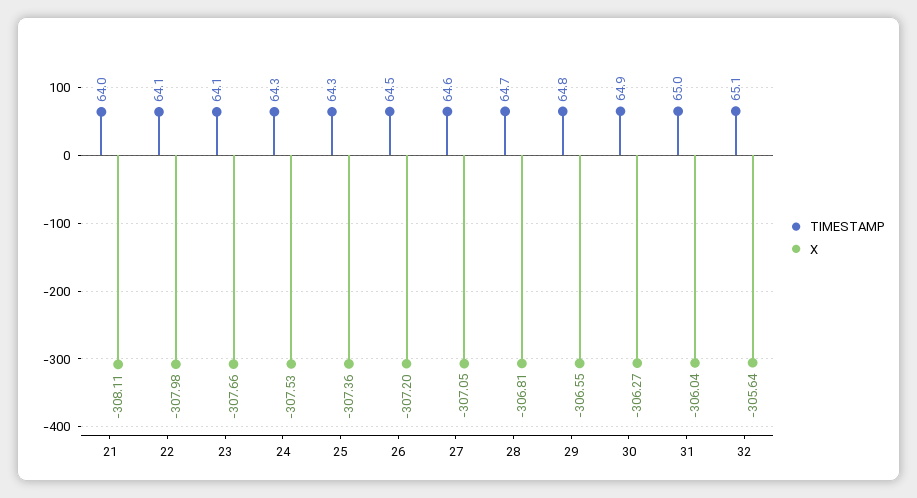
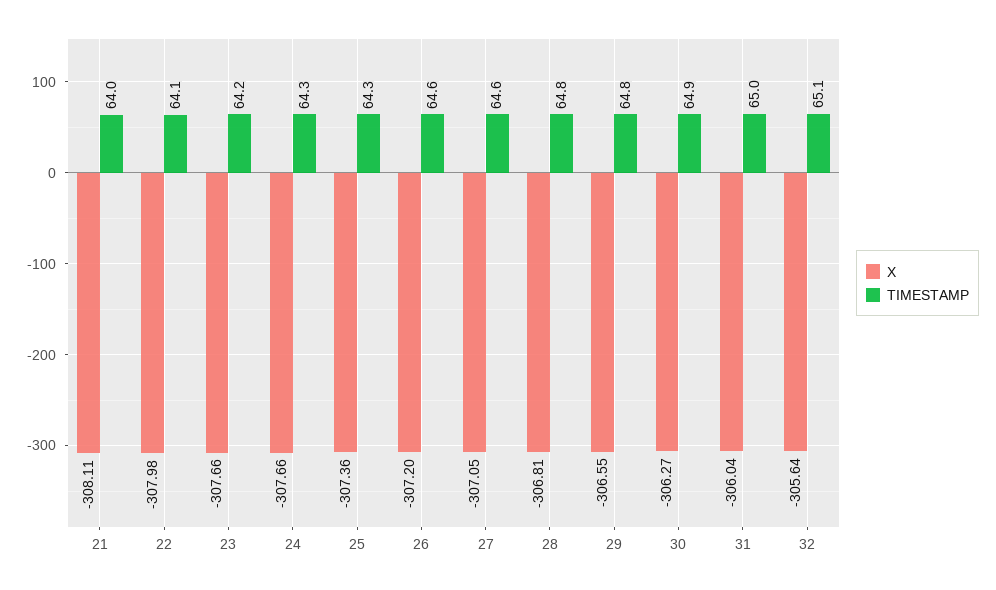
  {
    "TIMESTAMP": {
      "21": 64,
      "22": 64.1,
-     "23": 64.1,
+     "23": 64.2,
      "24": 64.3,
      "25": 64.3,
-     "26": 64.5,
+     "26": 64.6,
      "27": 64.6,
-     "28": 64.7,
+     "28": 64.8,
      "29": 64.8,
      "30": 64.9,
      "31": 65,
      "32": 65.1
    },
    "X": {
      "21": -308.11,
      "22": -307.98,
      "23": -307.66,
-     "24": -307.53,
+     "24": -307.66,
      "25": -307.36,
      "26": -307.2,
      "27": -307.05,
      "28": -306.81,
      "29": -306.55,
      "30": -306.27,
      "31": -306.04,
      "32": -305.64
    }
  }

